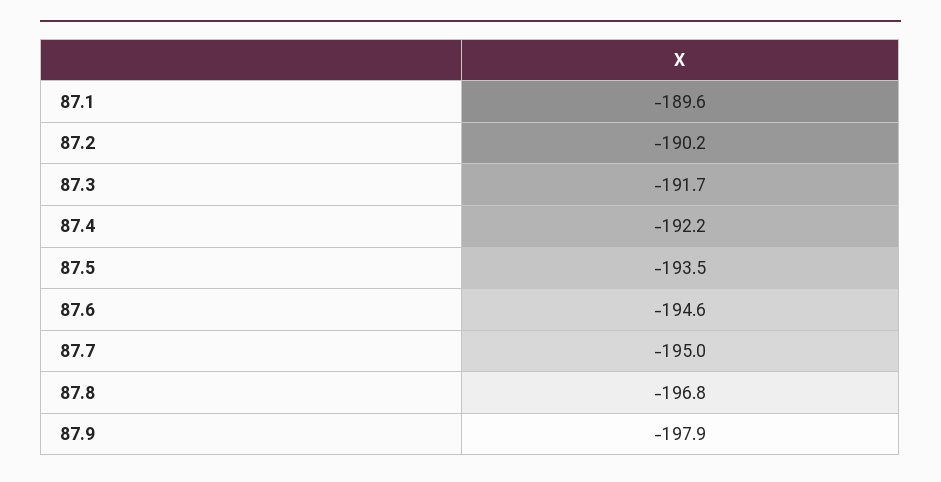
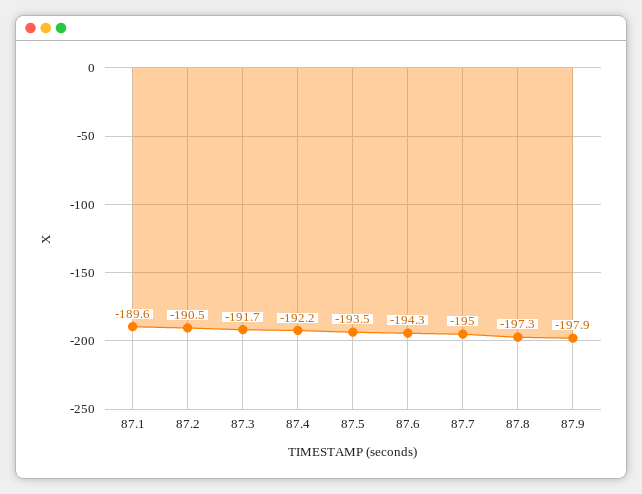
  {
    "87.1": -189.6,
-   "87.2": -190.2,
+   "87.2": -190.5,
    "87.3": -191.7,
    "87.4": -192.2,
    "87.5": -193.5,
-   "87.6": -194.6,
+   "87.6": -194.3,
    "87.7": -195,
-   "87.8": -196.8,
+   "87.8": -197.3,
    "87.9": -197.9
  }

